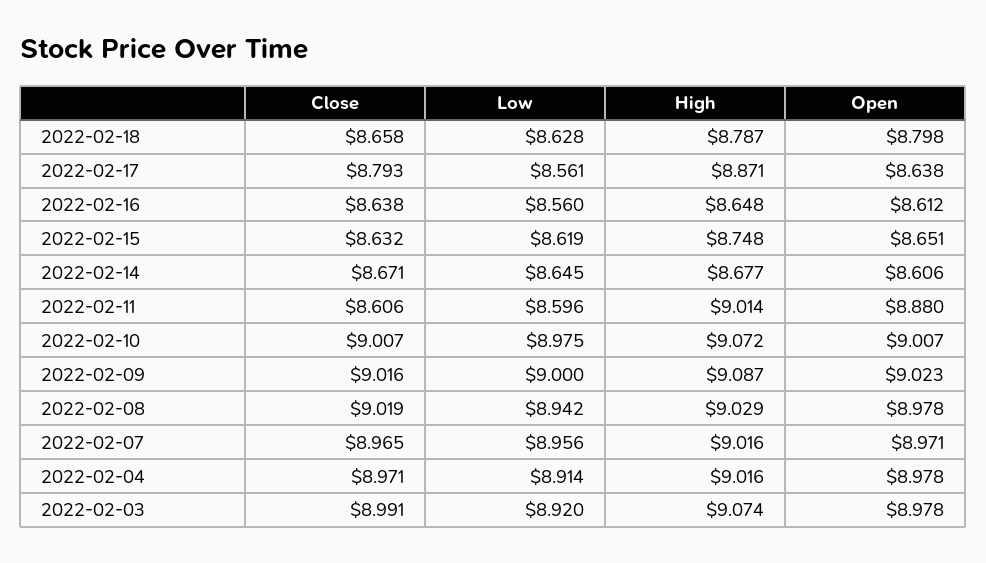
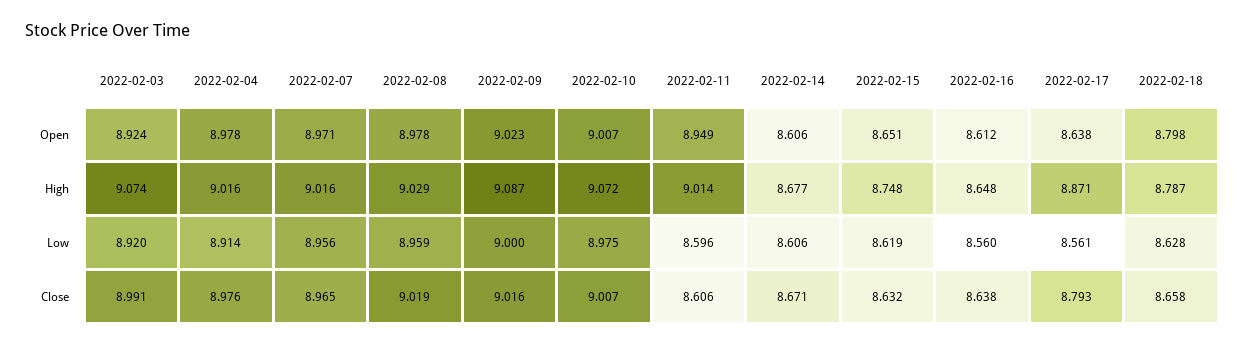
  {
    "Close": {
      "2022-02-18": 8.658,
      "2022-02-17": 8.793,
      "2022-02-16": 8.638,
      "2022-02-15": 8.632,
      "2022-02-14": 8.671,
      "2022-02-11": 8.606,
      "2022-02-10": 9.007,
      "2022-02-09": 9.016,
      "2022-02-08": 9.019,
      "2022-02-07": 8.965,
-     "2022-02-04": 8.971,
+     "2022-02-04": 8.976,
      "2022-02-03": 8.991
    },
    "Low": {
      "2022-02-18": 8.628,
      "2022-02-17": 8.561,
      "2022-02-16": 8.56,
      "2022-02-15": 8.619,
-     "2022-02-14": 8.645,
+     "2022-02-14": 8.606,
      "2022-02-11": 8.596,
      "2022-02-10": 8.975,
      "2022-02-09": 9,
-     "2022-02-08": 8.942,
+     "2022-02-08": 8.959,
      "2022-02-07": 8.956,
      "2022-02-04": 8.914,
      "2022-02-03": 8.92
    },
    "High": {
      "2022-02-18": 8.787,
      "2022-02-17": 8.871,
      "2022-02-16": 8.648,
      "2022-02-15": 8.748,
      "2022-02-14": 8.677,
      "2022-02-11": 9.014,
      "2022-02-10": 9.072,
      "2022-02-09": 9.087,
      "2022-02-08": 9.029,
      "2022-02-07": 9.016,
      "2022-02-04": 9.016,
      "2022-02-03": 9.074
    },
    "Open": {
      "2022-02-18": 8.798,
      "2022-02-17": 8.638,
      "2022-02-16": 8.612,
      "2022-02-15": 8.651,
      "2022-02-14": 8.606,
-     "2022-02-11": 8.88,
+     "2022-02-11": 8.949,
      "2022-02-10": 9.007,
      "2022-02-09": 9.023,
      "2022-02-08": 8.978,
      "2022-02-07": 8.971,
      "2022-02-04": 8.978,
-     "2022-02-03": 8.978
+     "2022-02-03": 8.924
    }
  }

